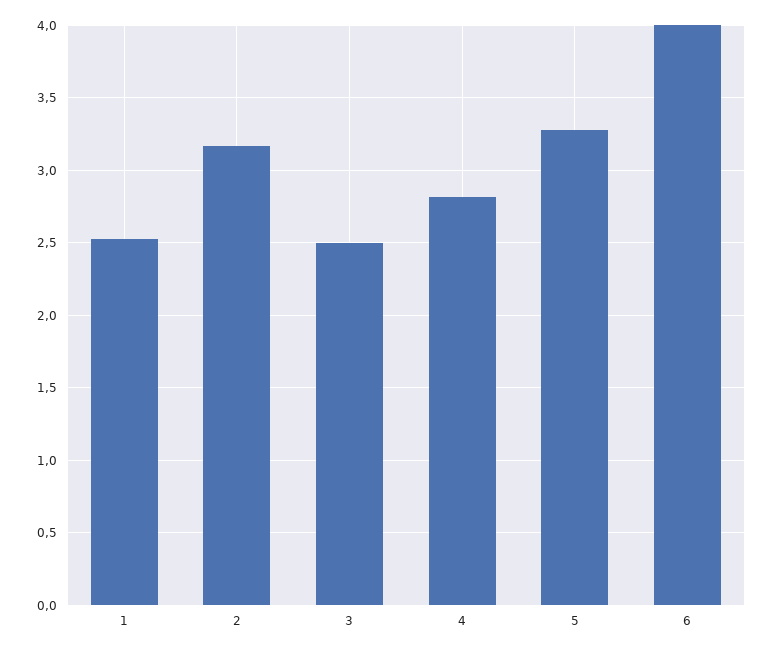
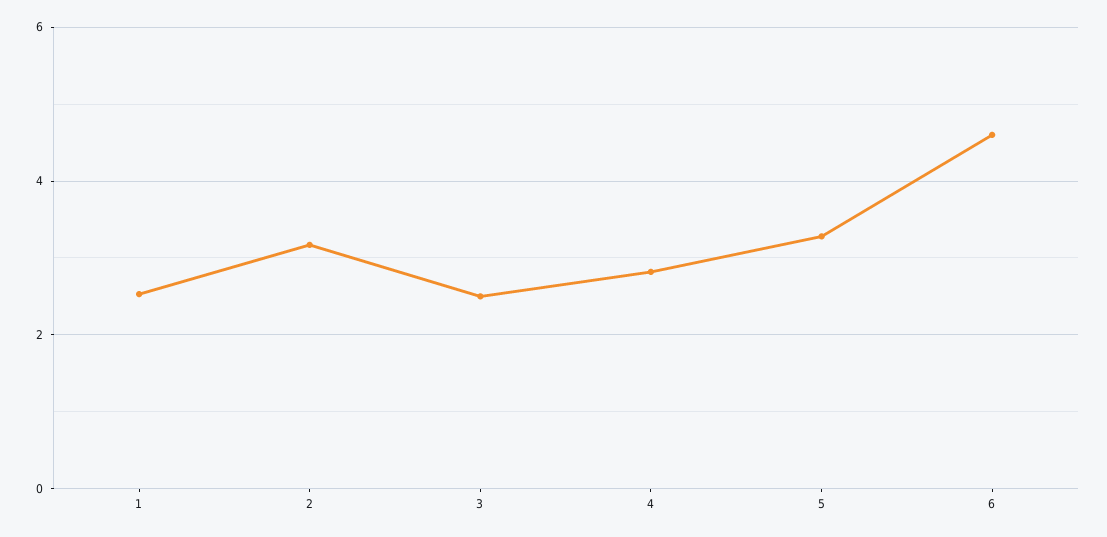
  {
    "1": 2.55,
    "2": 3.15,
    "3": 2.5,
    "4": 2.8,
    "5": 3.3,
-   "6": 4
+   "6": 4.6
  }

